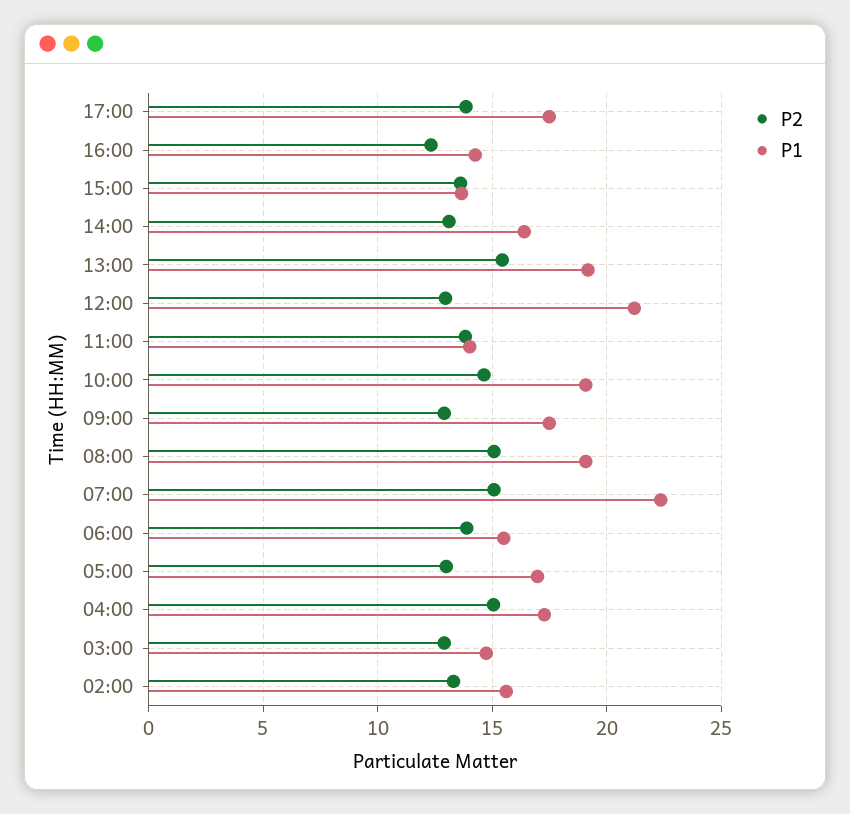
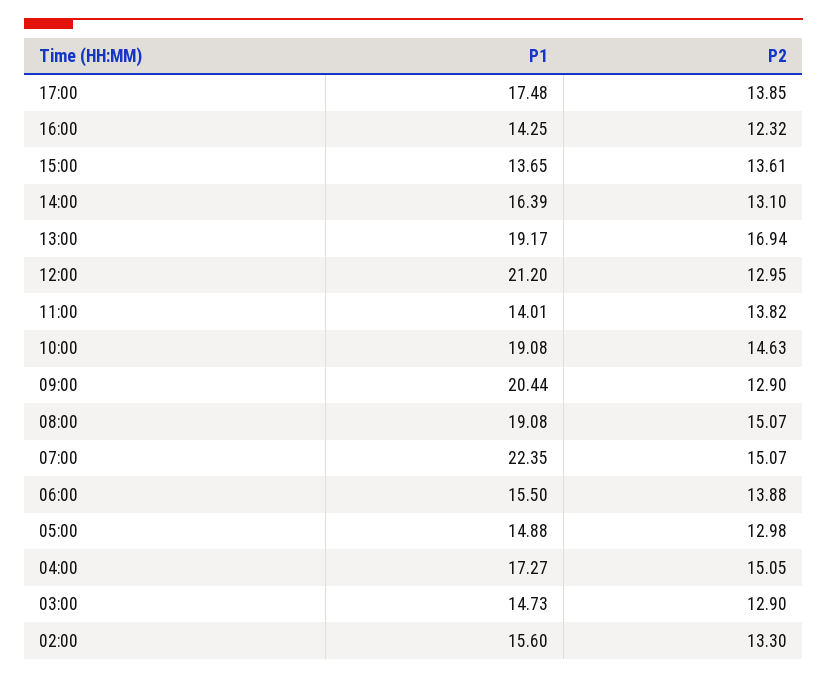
  {
    "P2": {
      "17:00": 13.85,
      "16:00": 12.32,
      "15:00": 13.61,
      "14:00": 13.1,
-     "13:00": 15.5,
+     "13:00": 16.94,
      "12:00": 12.95,
      "11:00": 13.82,
      "10:00": 14.63,
      "09:00": 12.9,
      "08:00": 15.07,
      "07:00": 15.07,
      "06:00": 13.88,
      "05:00": 12.98,
      "04:00": 15.05,
      "03:00": 12.9,
      "02:00": 13.3
    },
    "P1": {
      "17:00": 17.48,
      "16:00": 14.25,
      "15:00": 13.65,
      "14:00": 16.39,
      "13:00": 19.17,
      "12:00": 21.2,
      "11:00": 14.01,
      "10:00": 19.08,
-     "09:00": 17.5,
+     "09:00": 20.44,
      "08:00": 19.08,
      "07:00": 22.35,
      "06:00": 15.5,
-     "05:00": 17,
+     "05:00": 14.88,
      "04:00": 17.27,
      "03:00": 14.73,
      "02:00": 15.6
    }
  }

